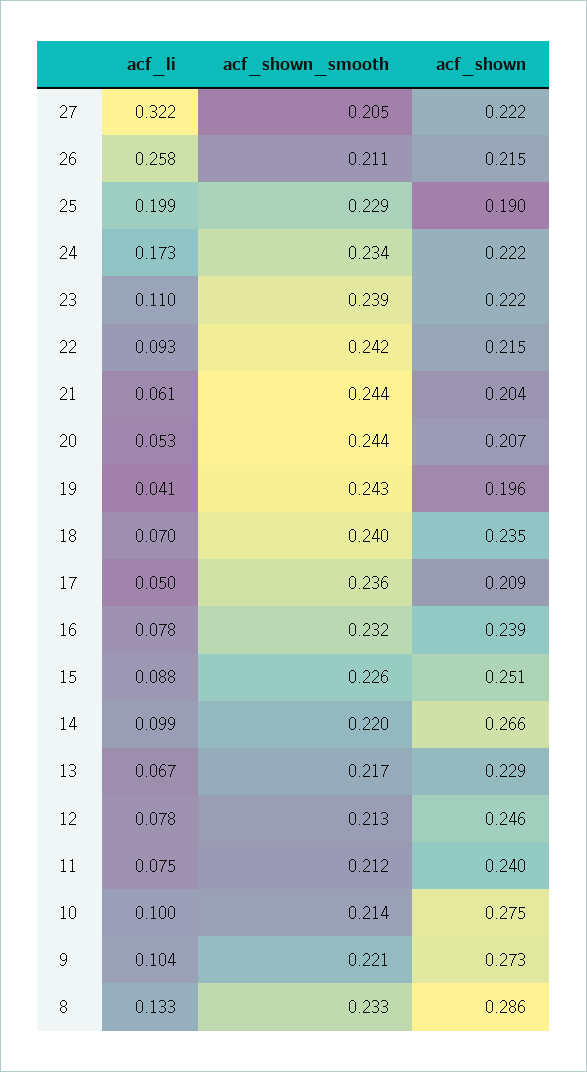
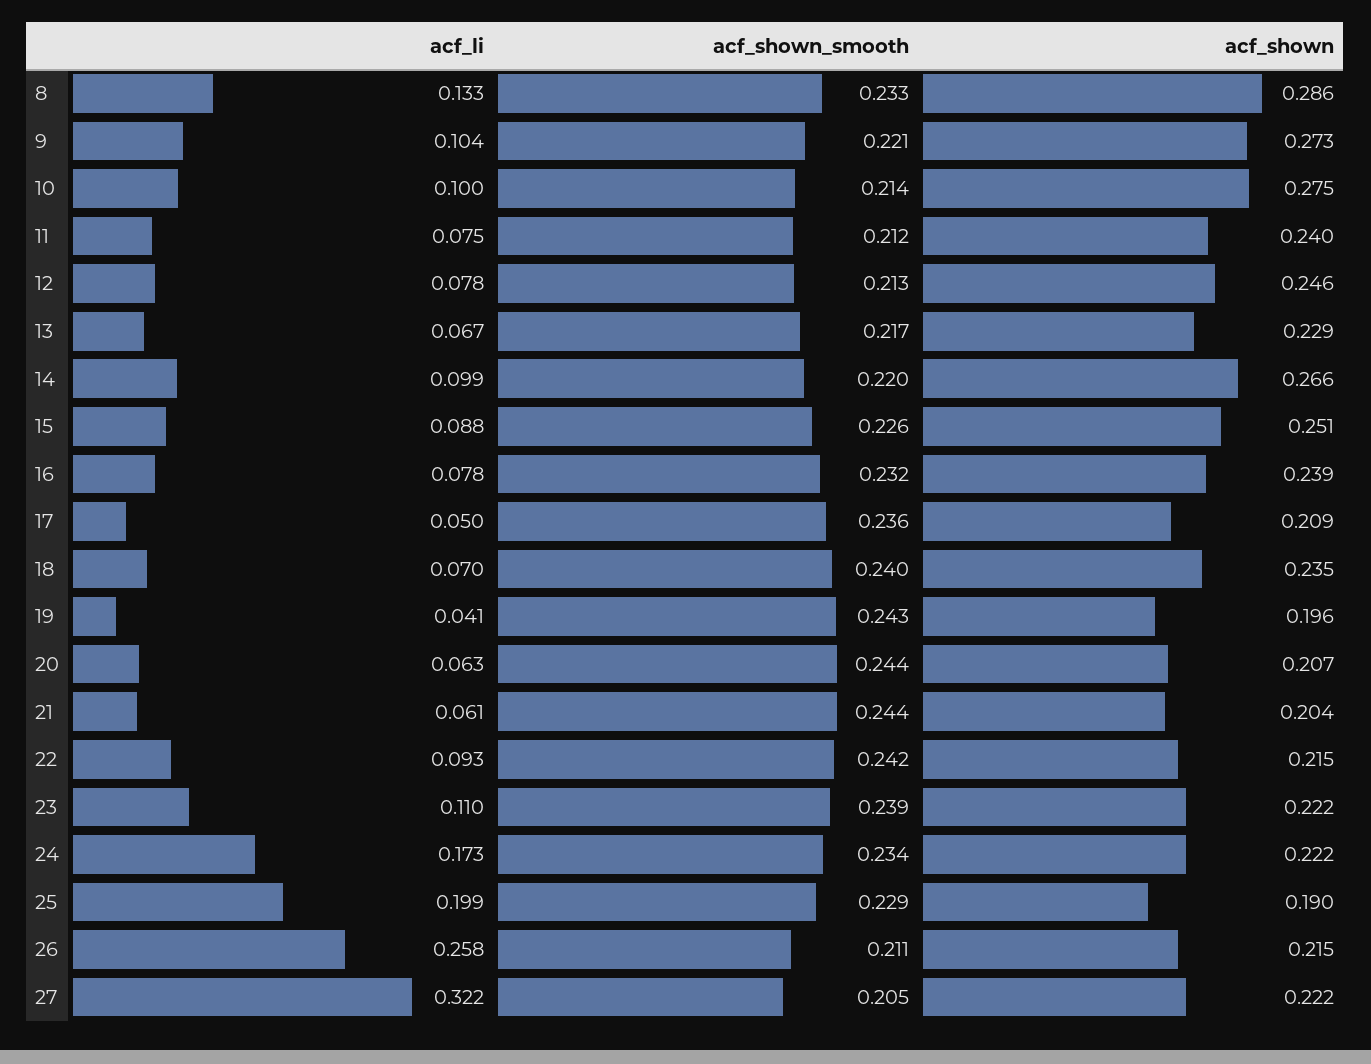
  {
    "acf_li": {
      "27": 0.322,
      "26": 0.258,
      "25": 0.199,
      "24": 0.173,
      "23": 0.11,
      "22": 0.093,
      "21": 0.061,
-     "20": 0.053,
+     "20": 0.063,
      "19": 0.041,
      "18": 0.07,
      "17": 0.05,
      "16": 0.078,
      "15": 0.088,
      "14": 0.099,
      "13": 0.067,
      "12": 0.078,
      "11": 0.075,
      "10": 0.1,
      "9": 0.104,
      "8": 0.133
    },
    "acf_shown_smooth": {
      "27": 0.205,
      "26": 0.211,
      "25": 0.229,
      "24": 0.234,
      "23": 0.239,
      "22": 0.242,
      "21": 0.244,
      "20": 0.244,
      "19": 0.243,
      "18": 0.24,
      "17": 0.236,
      "16": 0.232,
      "15": 0.226,
      "14": 0.22,
      "13": 0.217,
      "12": 0.213,
      "11": 0.212,
      "10": 0.214,
      "9": 0.221,
      "8": 0.233
    },
    "acf_shown": {
      "27": 0.222,
      "26": 0.215,
      "25": 0.19,
      "24": 0.222,
      "23": 0.222,
      "22": 0.215,
      "21": 0.204,
      "20": 0.207,
      "19": 0.196,
      "18": 0.235,
      "17": 0.209,
      "16": 0.239,
      "15": 0.251,
      "14": 0.266,
      "13": 0.229,
      "12": 0.246,
      "11": 0.24,
      "10": 0.275,
      "9": 0.273,
      "8": 0.286
    }
  }

